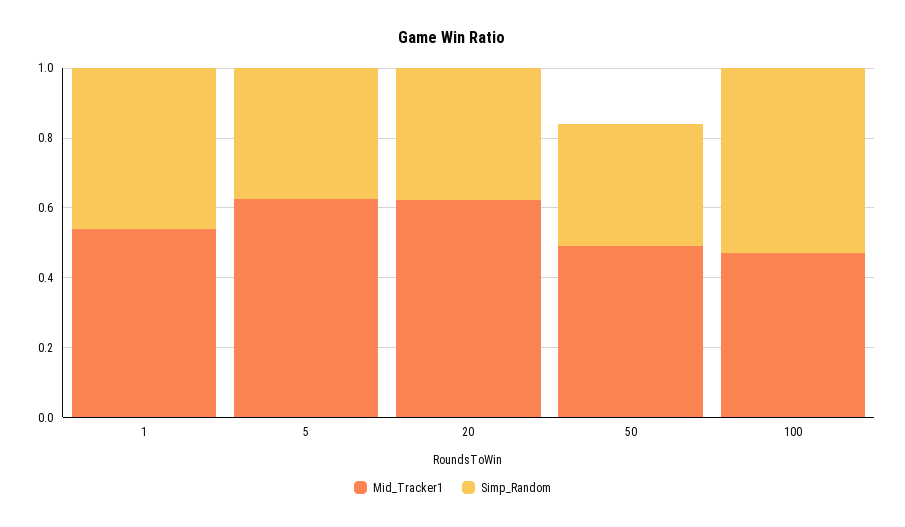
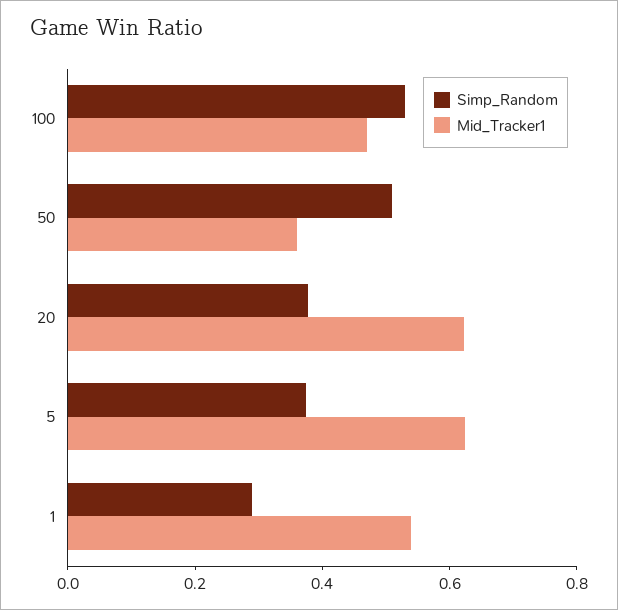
  {
    "Mid_Tracker1": {
      "1": 0.55,
      "5": 0.65,
      "20": 0.6,
-     "50": 0.5,
+     "50": 0.35,
      "100": 0.45
    },
    "Simp_Random": {
-     "1": 0.45,
+     "1": 0.3,
      "5": 0.4,
      "20": 0.4,
-     "50": 0.35,
+     "50": 0.5,
      "100": 0.55
    }
  }

